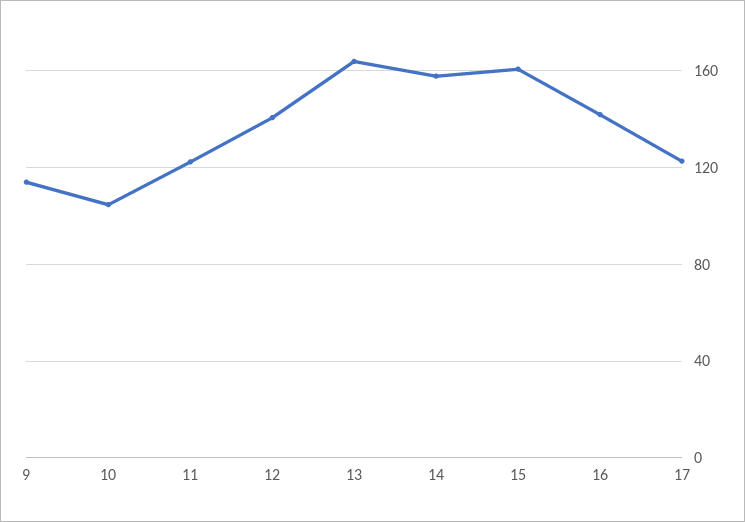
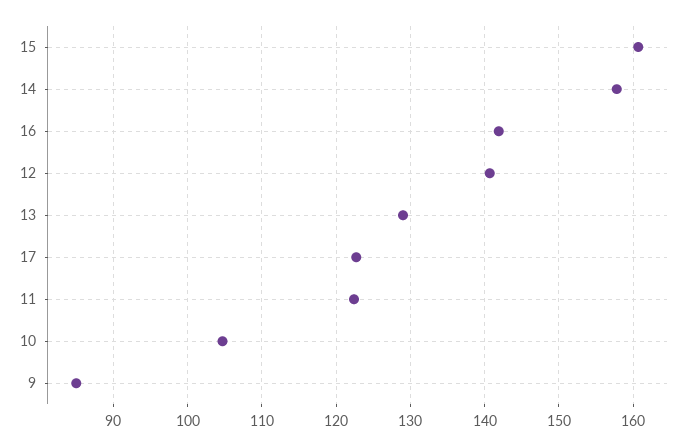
  {
-   "9": 115,
+   "9": 85,
    "10": 105,
    "11": 122,
    "12": 141,
-   "13": 165,
+   "13": 129,
    "14": 158,
    "15": 161,
    "16": 142,
    "17": 123
  }

